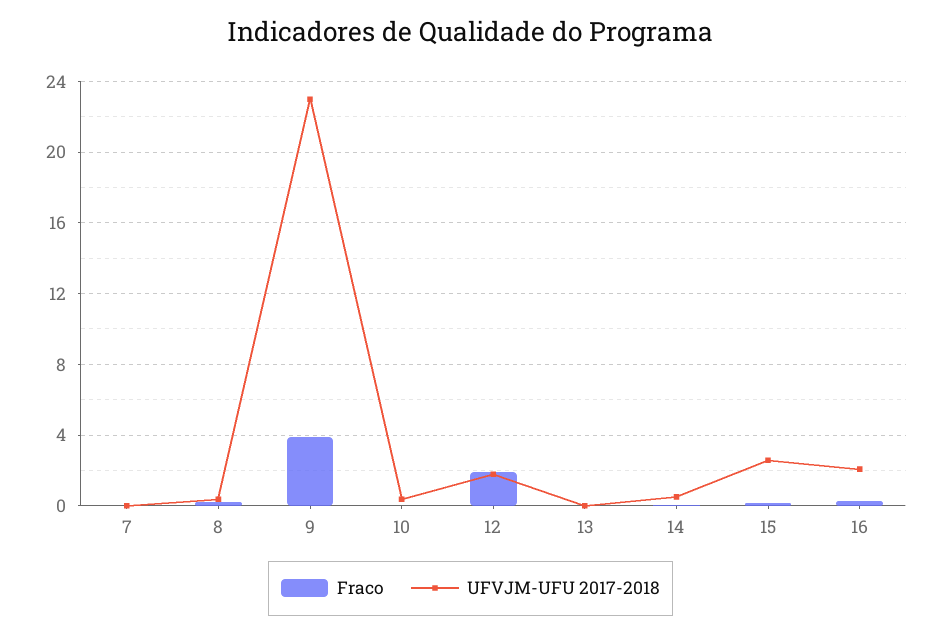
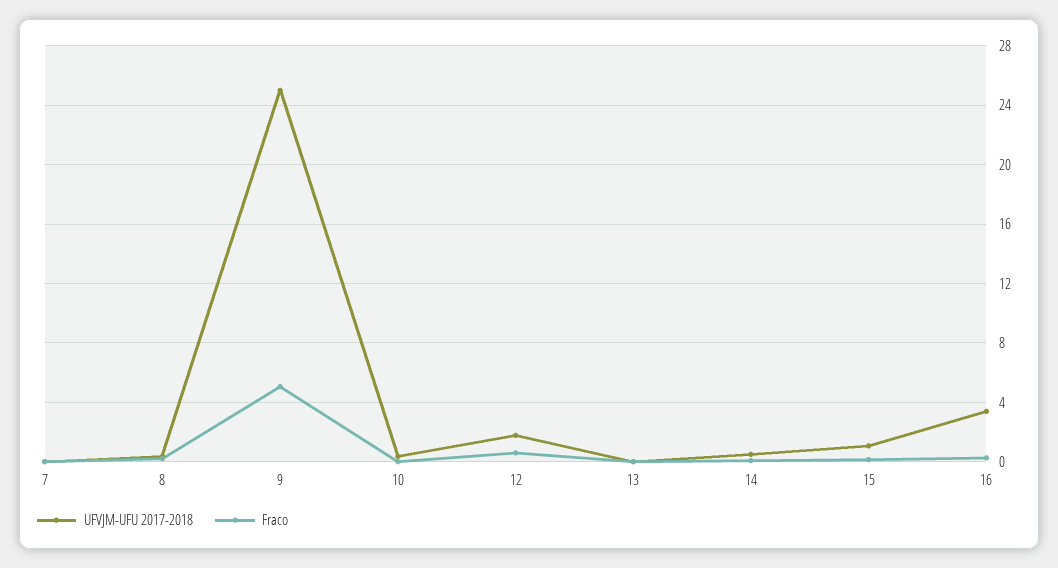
  {
    "Fraco": {
      "7": 0,
      "8": 0,
-     "9": 4,
+     "9": 5,
      "10": 0,
-     "12": 2,
+     "12": 0.5,
      "13": 0,
      "14": 0,
      "15": 0,
      "16": 0.5
    },
    "UFVJM-UFU 2017-2018": {
      "7": 0,
      "8": 0.5,
-     "9": 23,
+     "9": 25,
      "10": 0.5,
      "12": 2,
      "13": 0,
      "14": 0.5,
-     "15": 2.5,
+     "15": 1,
-     "16": 2
+     "16": 3.5
    }
  }

